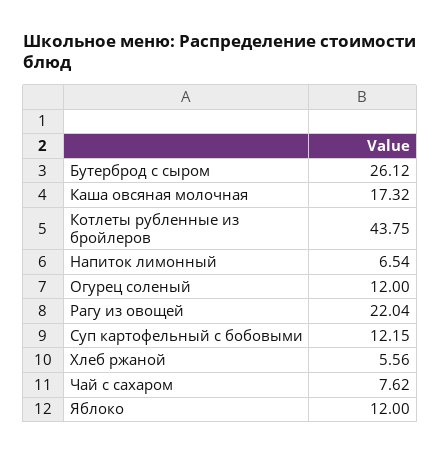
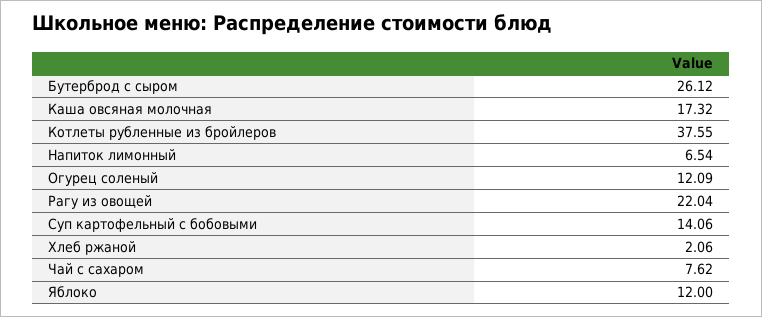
  {
    "Бутерброд с сыром": 26.12,
    "Каша овсяная молочная": 17.32,
-   "Котлеты рубленные из бройлеров": 43.75,
+   "Котлеты рубленные из бройлеров": 37.55,
    "Напиток лимонный": 6.54,
-   "Огурец соленый": 12,
+   "Огурец соленый": 12.09,
    "Рагу из овощей": 22.04,
-   "Суп картофельный с бобовыми": 12.15,
+   "Суп картофельный с бобовыми": 14.06,
-   "Хлеб ржаной": 5.56,
+   "Хлеб ржаной": 2.06,
    "Чай с сахаром": 7.62,
    "Яблоко": 12
  }

